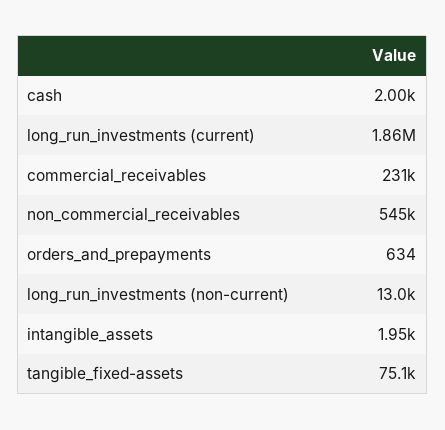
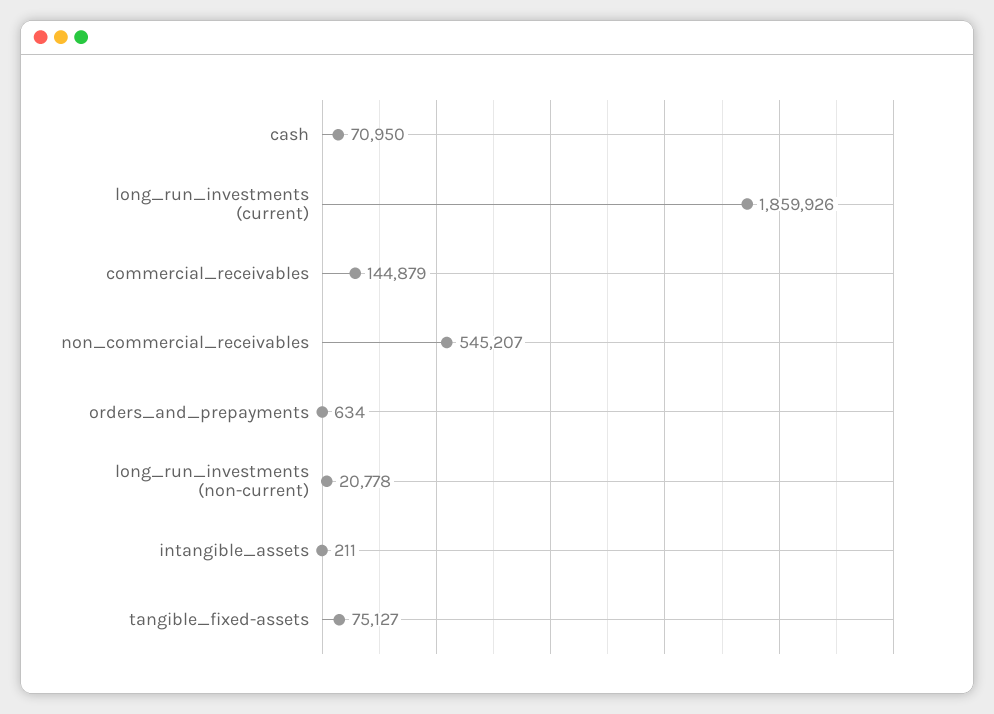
  {
-   "cash": 2000,
+   "cash": 70950,
    "long_run_investments (current)": 1859926,
-   "commercial_receivables": 231000,
+   "commercial_receivables": 144879,
    "non_commercial_receivables": 545207,
    "orders_and_prepayments": 634,
-   "long_run_investments (non-current)": 13000,
+   "long_run_investments (non-current)": 20778,
-   "intangible_assets": 1950,
+   "intangible_assets": 211,
    "tangible_fixed-assets": 75127
  }

